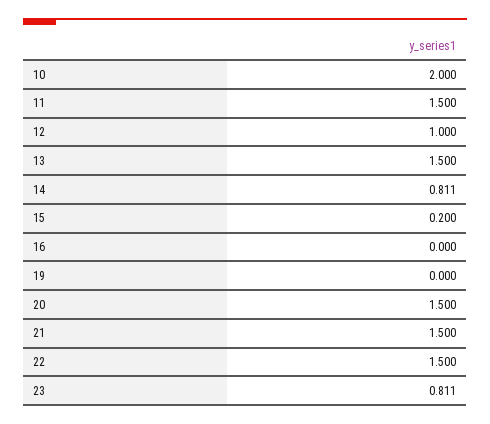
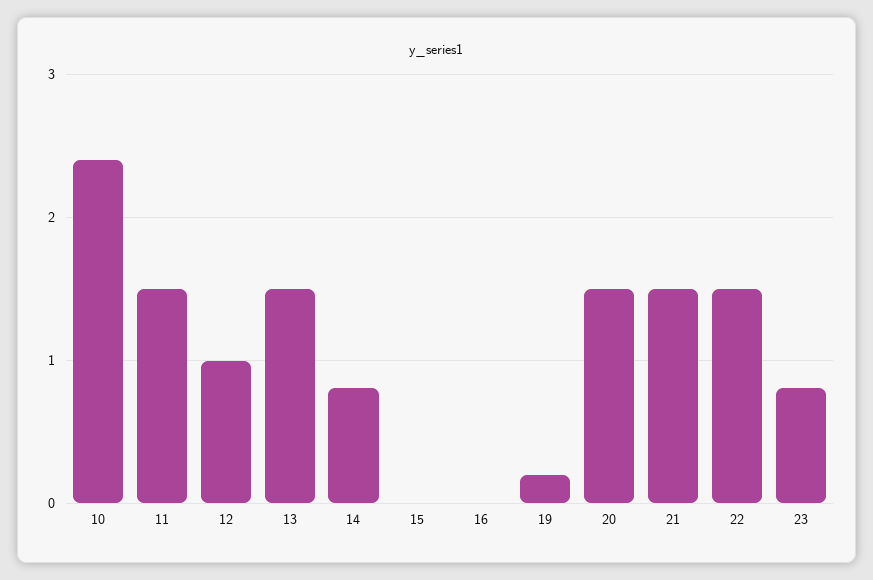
  {
-   "10": 2,
+   "10": 2.4,
    "11": 1.5,
    "12": 1,
    "13": 1.5,
    "14": 0.811,
-   "15": 0.2,
+   "15": 0,
    "16": 0,
-   "19": 0,
+   "19": 0.2,
    "20": 1.5,
    "21": 1.5,
    "22": 1.5,
    "23": 0.811
  }

